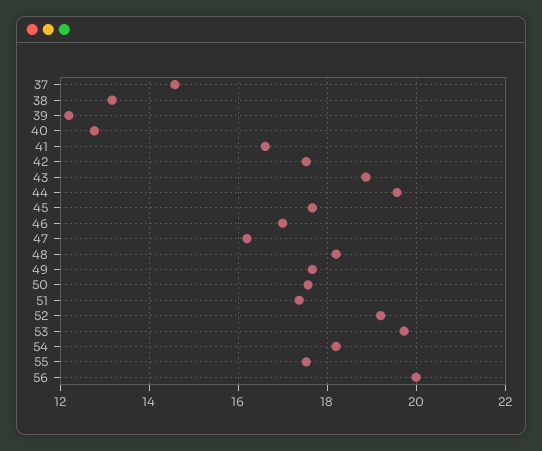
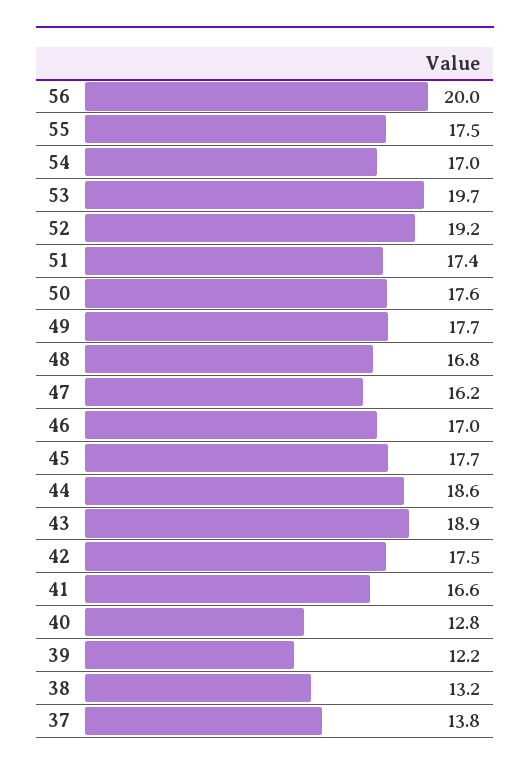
  {
-   "37": 14.6,
+   "37": 13.8,
    "38": 13.2,
    "39": 12.2,
    "40": 12.8,
    "41": 16.6,
    "42": 17.5,
    "43": 18.9,
-   "44": 19.6,
+   "44": 18.6,
    "45": 17.7,
    "46": 17,
    "47": 16.2,
-   "48": 18.2,
+   "48": 16.8,
    "49": 17.7,
    "50": 17.6,
    "51": 17.4,
    "52": 19.2,
    "53": 19.7,
-   "54": 18.2,
+   "54": 17,
    "55": 17.5,
    "56": 20
  }

